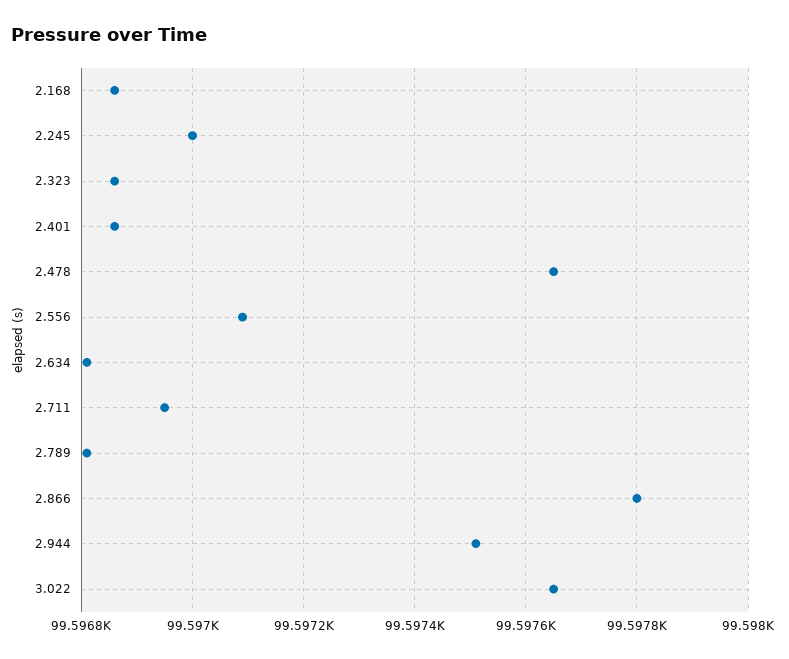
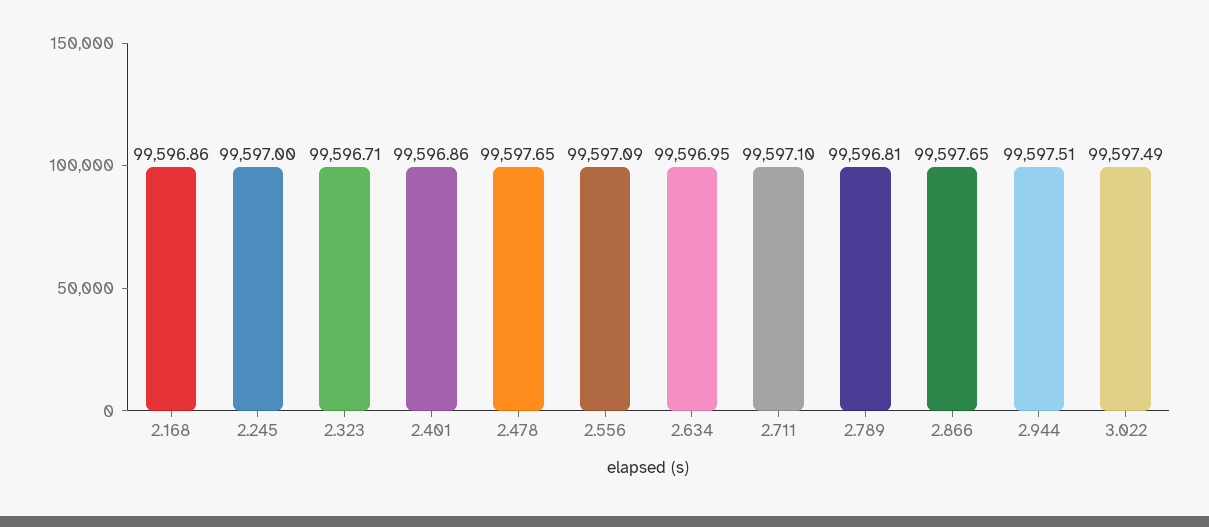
  {
    "2.168": 99596.86,
    "2.245": 99597,
-   "2.323": 99596.85,
+   "2.323": 99596.71,
    "2.401": 99596.86,
    "2.478": 99597.65,
    "2.556": 99597.09,
-   "2.634": 99596.8,
+   "2.634": 99596.95,
-   "2.711": 99596.95,
+   "2.711": 99597.1,
    "2.789": 99596.81,
-   "2.866": 99597.8,
+   "2.866": 99597.65,
    "2.944": 99597.51,
-   "3.022": 99597.65
+   "3.022": 99597.49
  }

